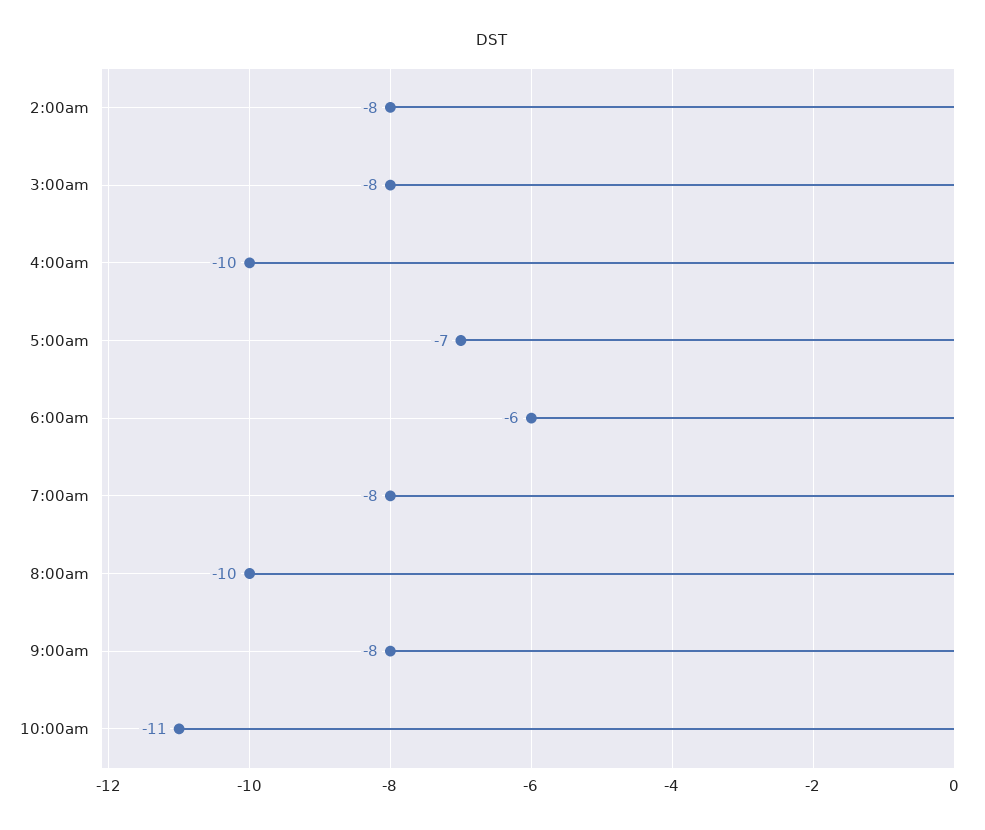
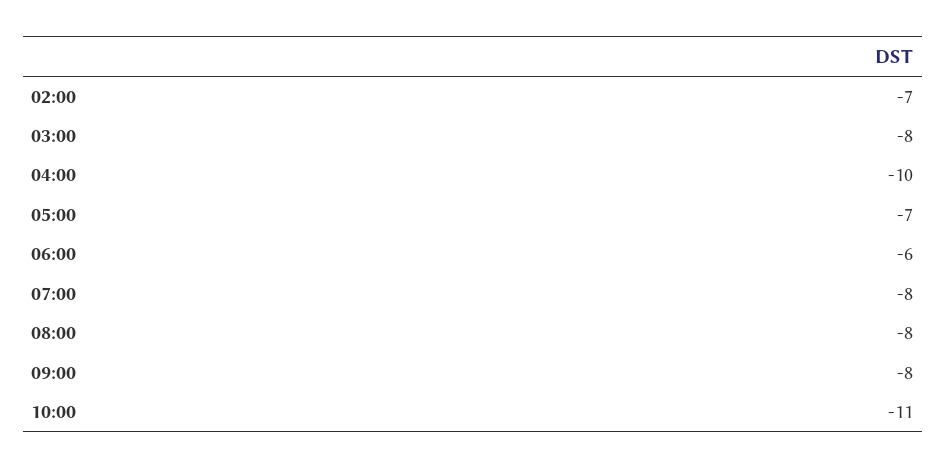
  {
-   "2:00am": -8,
+   "2:00am": -7,
    "3:00am": -8,
    "4:00am": -10,
    "5:00am": -7,
    "6:00am": -6,
    "7:00am": -8,
-   "8:00am": -10,
+   "8:00am": -8,
    "9:00am": -8,
    "10:00am": -11
  }

